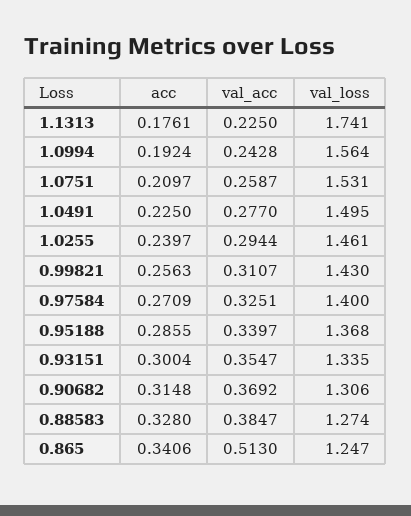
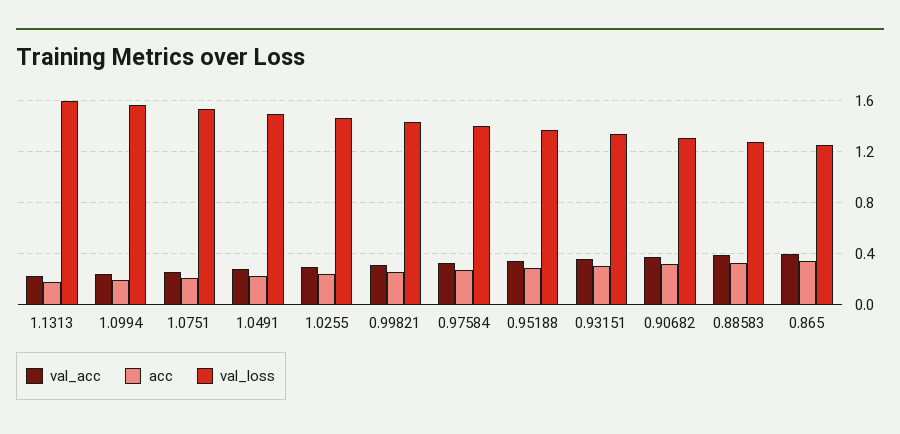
  {
    "acc": {
      "1.1313": 0.1761,
      "1.0994": 0.1924,
      "1.0751": 0.2097,
      "1.0491": 0.225,
      "1.0255": 0.2397,
      "0.99821": 0.2563,
      "0.97584": 0.2709,
      "0.95188": 0.2855,
      "0.93151": 0.3004,
      "0.90682": 0.3148,
      "0.88583": 0.328,
      "0.865": 0.3406
    },
    "val_acc": {
      "1.1313": 0.225,
      "1.0994": 0.2428,
      "1.0751": 0.2587,
      "1.0491": 0.277,
      "1.0255": 0.2944,
      "0.99821": 0.3107,
      "0.97584": 0.3251,
      "0.95188": 0.3397,
      "0.93151": 0.3547,
      "0.90682": 0.3692,
      "0.88583": 0.3847,
-     "0.865": 0.513
+     "0.865": 0.4
    },
    "val_loss": {
-     "1.1313": 1.741,
+     "1.1313": 1.6,
      "1.0994": 1.564,
      "1.0751": 1.531,
      "1.0491": 1.495,
      "1.0255": 1.461,
      "0.99821": 1.43,
      "0.97584": 1.4,
      "0.95188": 1.368,
      "0.93151": 1.335,
      "0.90682": 1.306,
      "0.88583": 1.274,
      "0.865": 1.247
    }
  }

